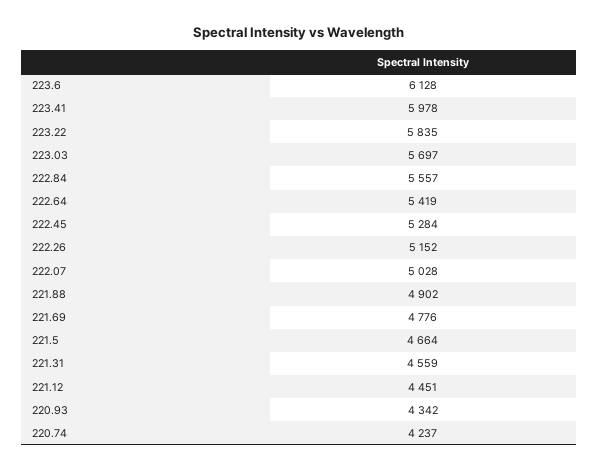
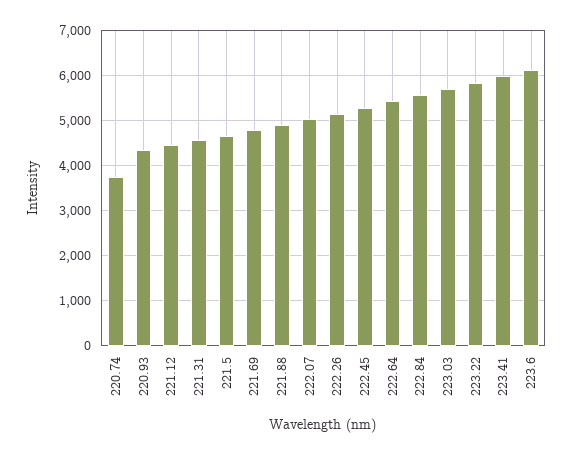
  {
    "223.6": 6128,
    "223.41": 5978,
    "223.22": 5835,
    "223.03": 5697,
    "222.84": 5557,
    "222.64": 5419,
    "222.45": 5284,
    "222.26": 5152,
    "222.07": 5028,
    "221.88": 4902,
    "221.69": 4776,
    "221.5": 4664,
    "221.31": 4559,
    "221.12": 4451,
    "220.93": 4342,
-   "220.74": 4237
+   "220.74": 3800
  }

